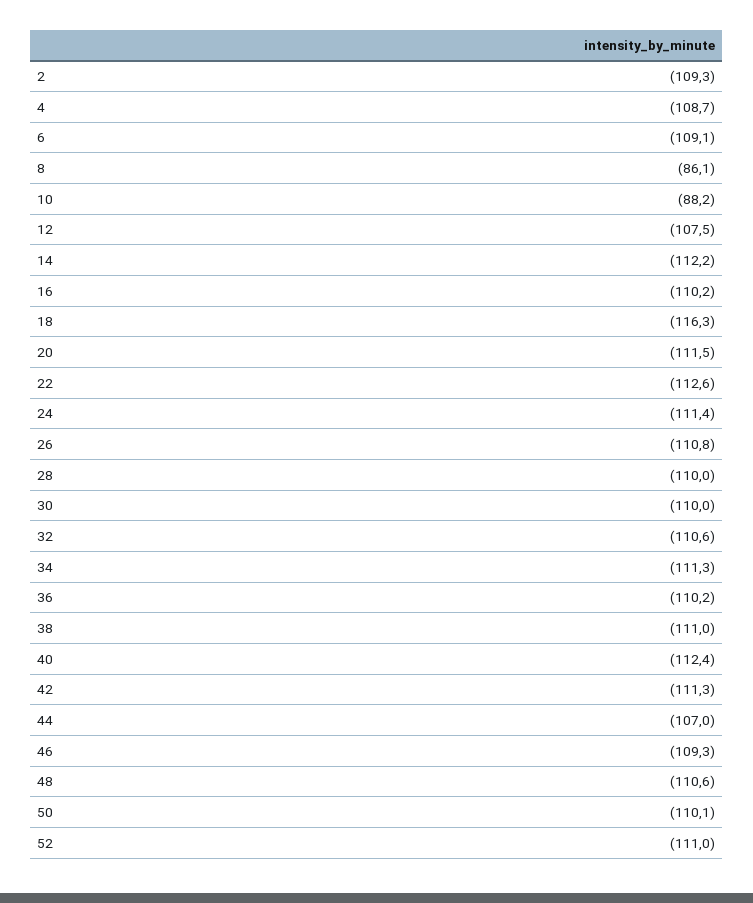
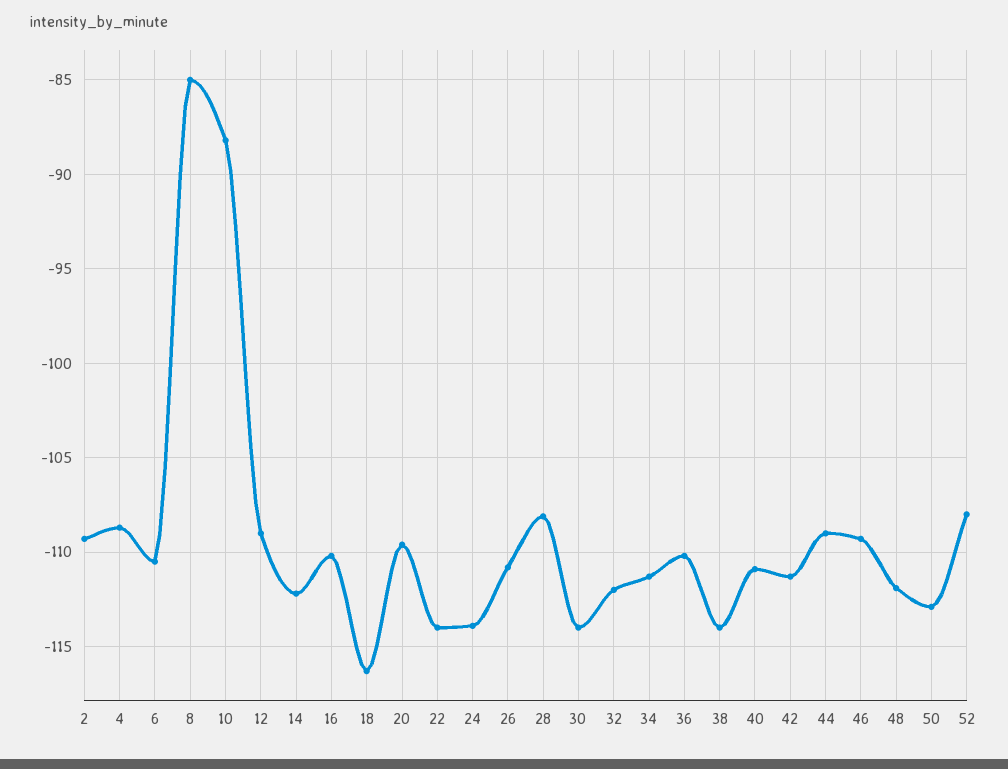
  {
    "2": -109.3,
    "4": -108.7,
-   "6": -109.1,
+   "6": -110.5,
-   "8": -86.1,
+   "8": -85,
    "10": -88.2,
-   "12": -107.5,
+   "12": -109,
    "14": -112.2,
    "16": -110.2,
    "18": -116.3,
-   "20": -111.5,
+   "20": -109.5,
-   "22": -112.6,
+   "22": -114,
-   "24": -111.4,
+   "24": -114,
    "26": -110.8,
-   "28": -110,
+   "28": -108,
-   "30": -110,
+   "30": -114,
-   "32": -110.6,
+   "32": -112,
    "34": -111.3,
    "36": -110.2,
-   "38": -111,
+   "38": -114,
-   "40": -112.4,
+   "40": -111,
    "42": -111.3,
-   "44": -107,
+   "44": -109,
    "46": -109.3,
-   "48": -110.6,
+   "48": -112,
-   "50": -110.1,
+   "50": -113,
-   "52": -111
+   "52": -108
  }

